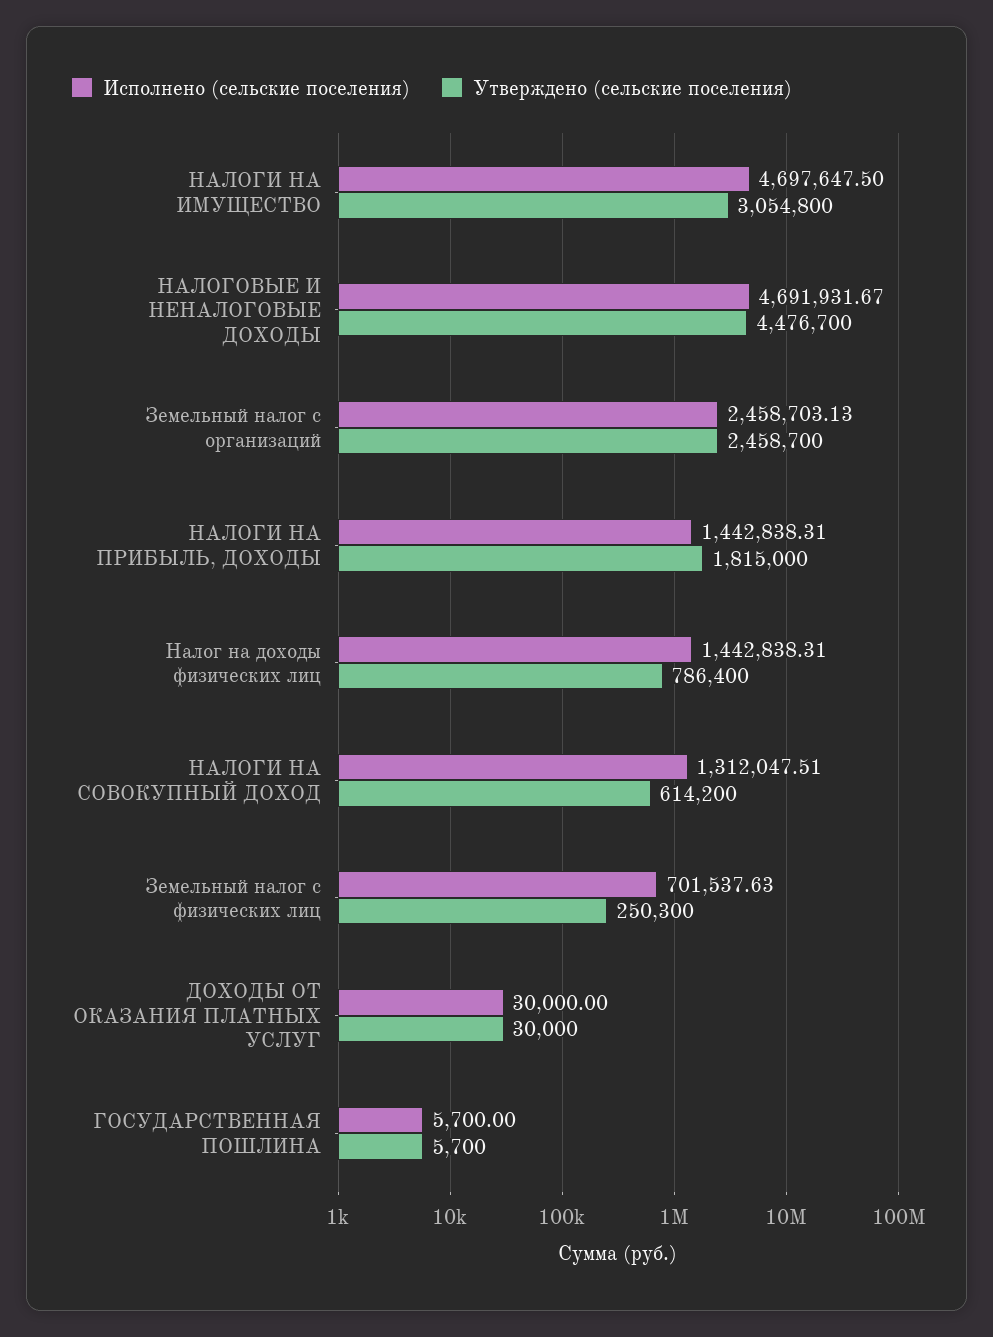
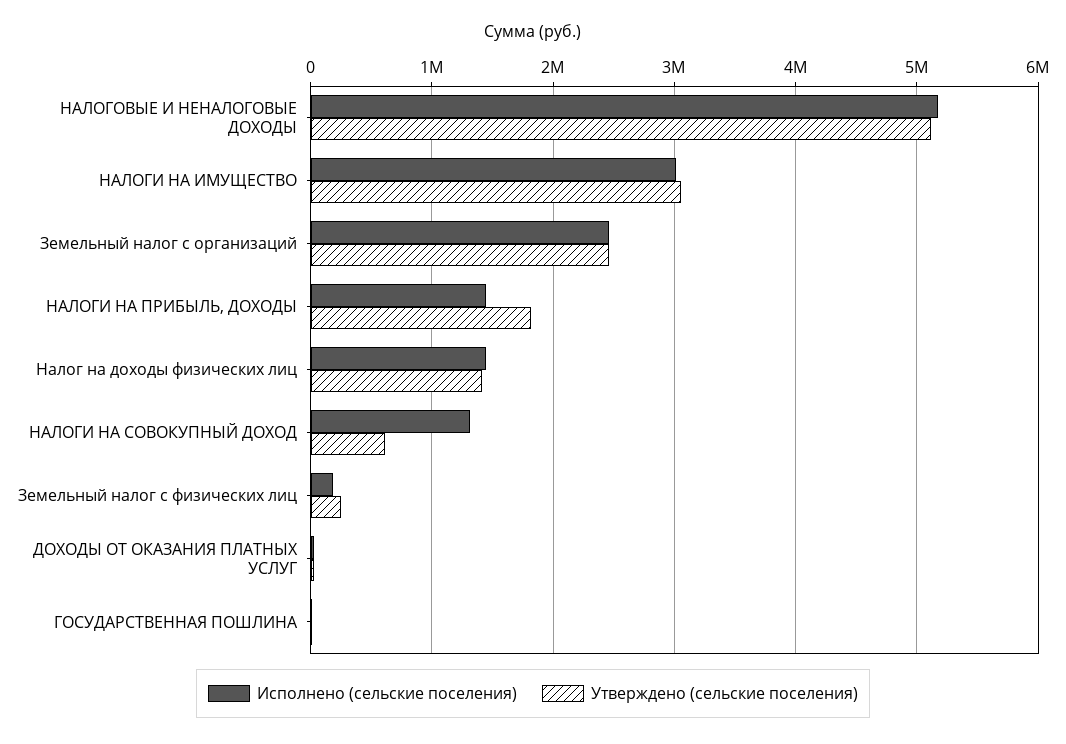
  {
    "Исполнено (сельские поселения)": {
-     "НАЛОГИ НА ИМУЩЕСТВО": 4697647.5,
+     "НАЛОГИ НА ИМУЩЕСТВО": 3000000,
-     "НАЛОГОВЫЕ И НЕНАЛОГОВЫЕ ДОХОДЫ": 4691931.67,
+     "НАЛОГОВЫЕ И НЕНАЛОГОВЫЕ ДОХОДЫ": 5200000,
      "Земельный налог с организаций": 2458703.13,
      "НАЛОГИ НА ПРИБЫЛЬ, ДОХОДЫ": 1442838.31,
      "Налог на доходы физических лиц": 1442838.31,
      "НАЛОГИ НА СОВОКУПНЫЙ ДОХОД": 1312047.51,
-     "Земельный налог с физических лиц": 701537.63,
+     "Земельный налог с физических лиц": 200000,
      "ДОХОДЫ ОТ ОКАЗАНИЯ ПЛАТНЫХ УСЛУГ": 30000,
      "ГОСУДАРСТВЕННАЯ ПОШЛИНА": 5700
    },
    "Утверждено (сельские поселения)": {
      "НАЛОГИ НА ИМУЩЕСТВО": 3054800,
-     "НАЛОГОВЫЕ И НЕНАЛОГОВЫЕ ДОХОДЫ": 4476700,
+     "НАЛОГОВЫЕ И НЕНАЛОГОВЫЕ ДОХОДЫ": 5100000,
      "Земельный налог с организаций": 2458700,
      "НАЛОГИ НА ПРИБЫЛЬ, ДОХОДЫ": 1815000,
-     "Налог на доходы физических лиц": 786400,
+     "Налог на доходы физических лиц": 1400000,
      "НАЛОГИ НА СОВОКУПНЫЙ ДОХОД": 614200,
      "Земельный налог с физических лиц": 250300,
      "ДОХОДЫ ОТ ОКАЗАНИЯ ПЛАТНЫХ УСЛУГ": 30000,
      "ГОСУДАРСТВЕННАЯ ПОШЛИНА": 5700
    }
  }

